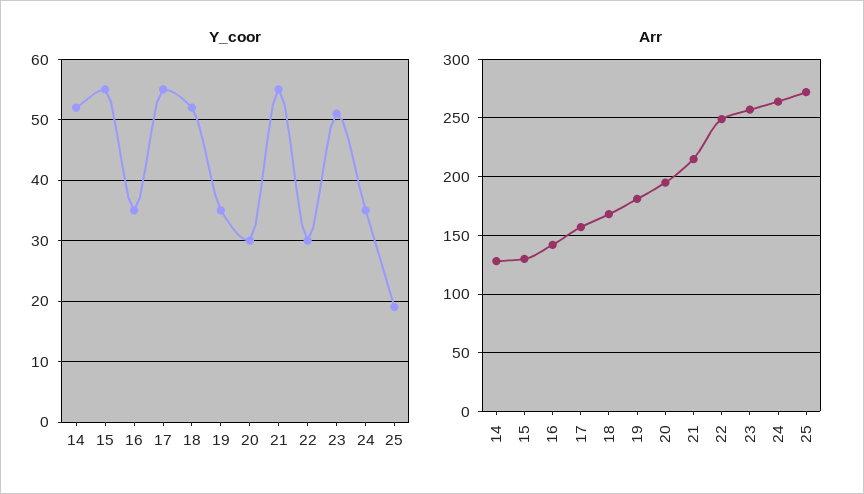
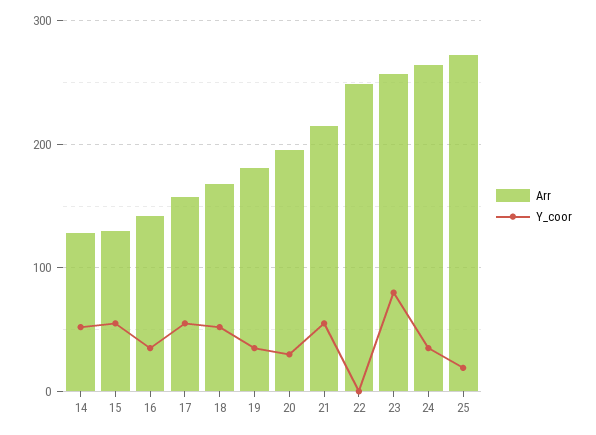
  {
    "Y_coor": {
      "14": 52,
      "15": 55,
      "16": 35,
      "17": 55,
      "18": 52,
      "19": 35,
      "20": 30,
      "21": 55,
-     "22": 30,
+     "22": 0,
-     "23": 51,
+     "23": 80,
      "24": 35,
      "25": 19
    },
    "Arr": {
      "14": 130,
      "15": 130,
      "16": 140,
      "17": 160,
      "18": 170,
      "19": 180,
      "20": 200,
      "21": 220,
      "22": 250,
      "23": 260,
      "24": 260,
      "25": 270
    }
  }

